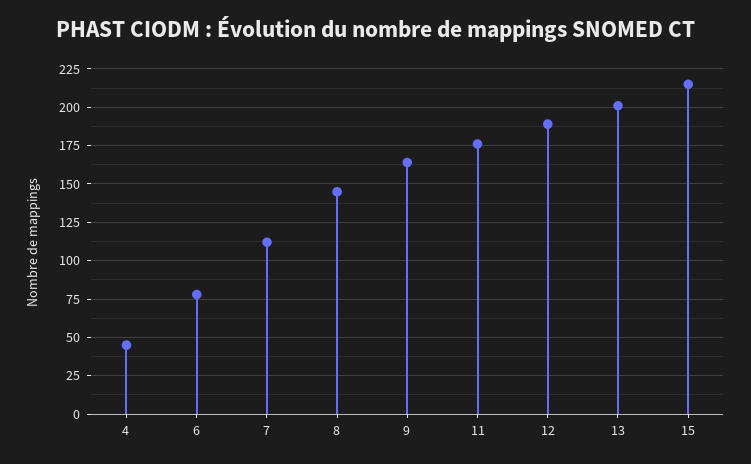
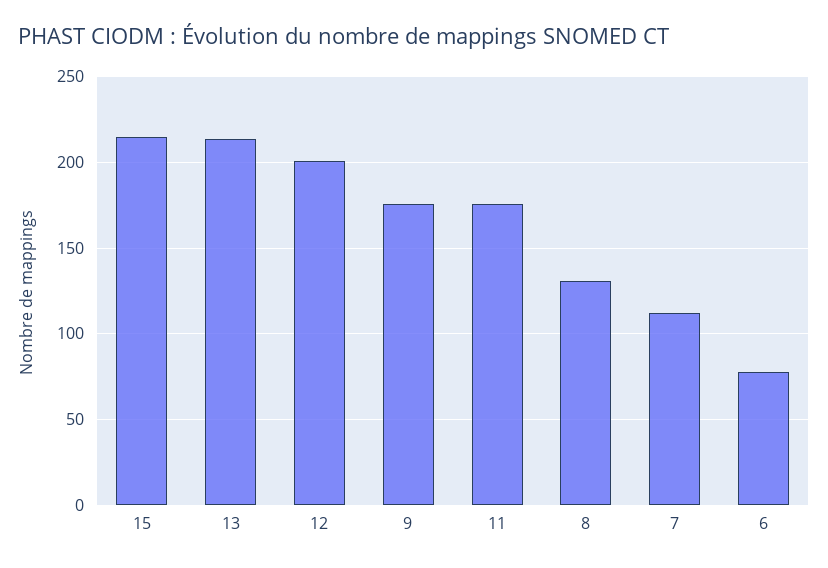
  {
-   "4": 45,
    "6": 80,
    "7": 110,
-   "8": 145,
+   "8": 130,
-   "9": 165,
+   "9": 175,
    "11": 175,
-   "12": 190,
+   "12": 200,
-   "13": 200,
+   "13": 215,
    "15": 215
  }

